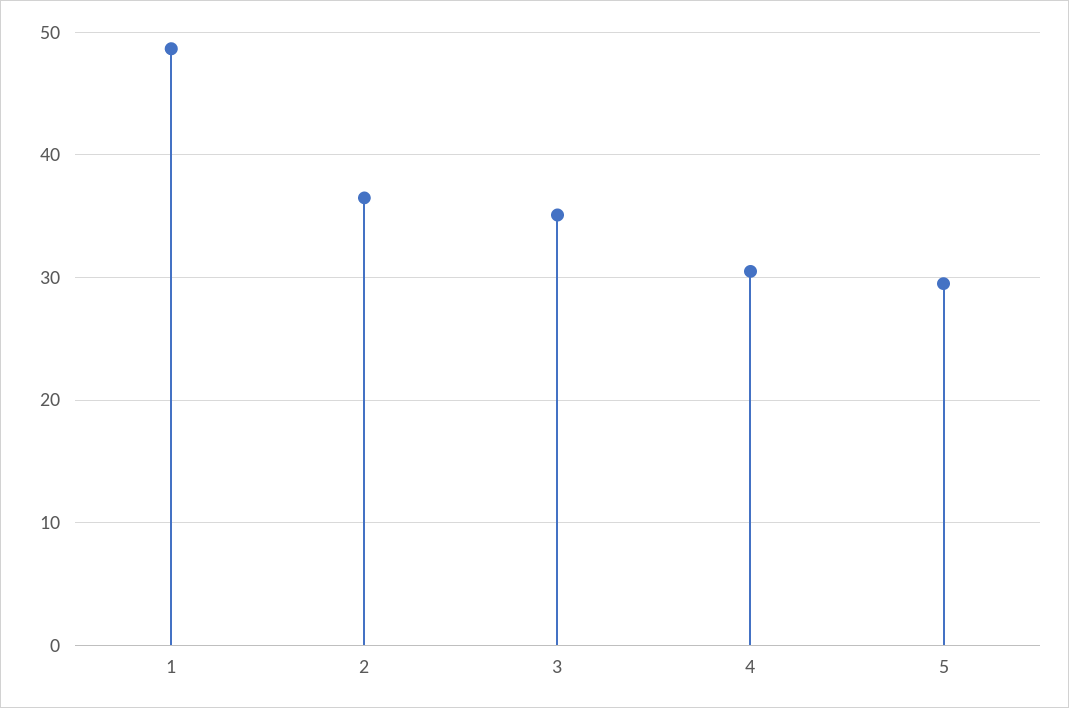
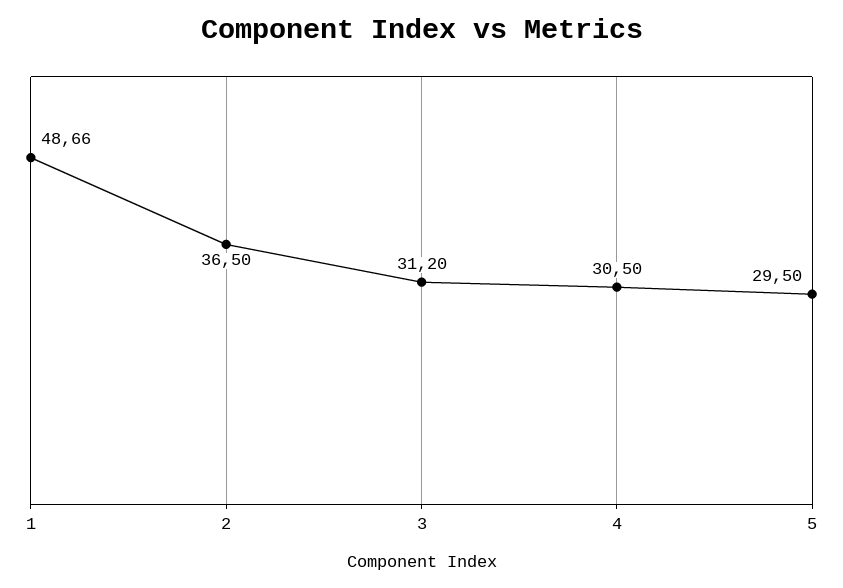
  {
    "1": 48.66,
    "2": 36.5,
-   "3": 35,
+   "3": 31.2,
    "4": 30.5,
    "5": 29.5
  }

